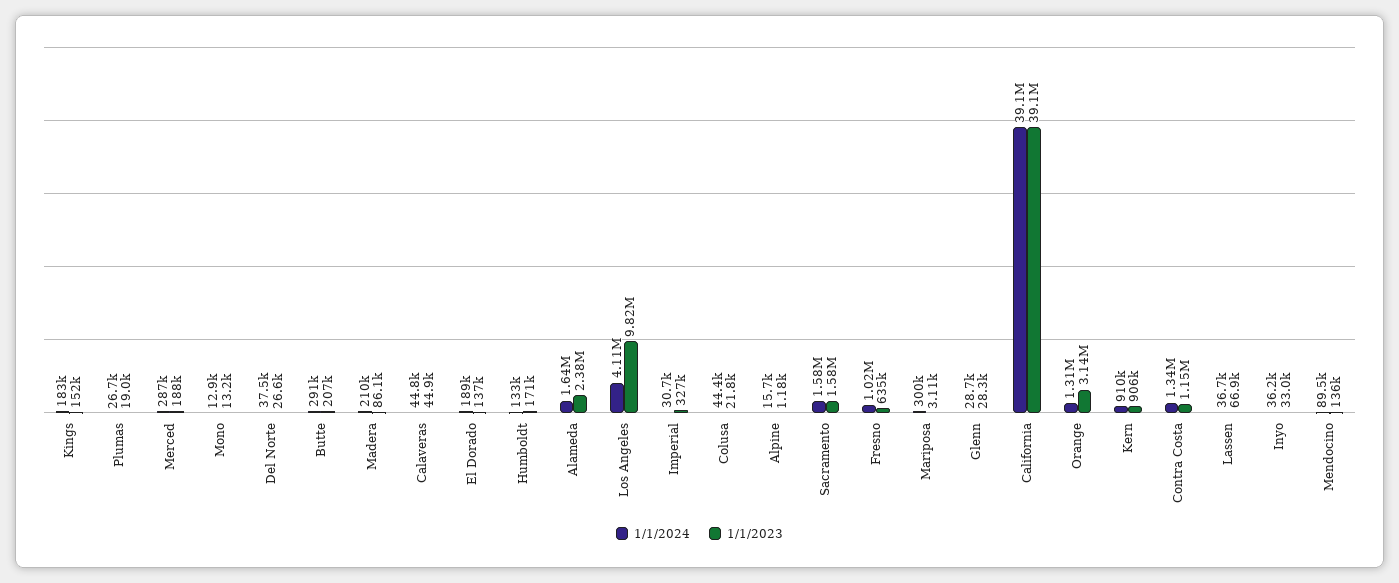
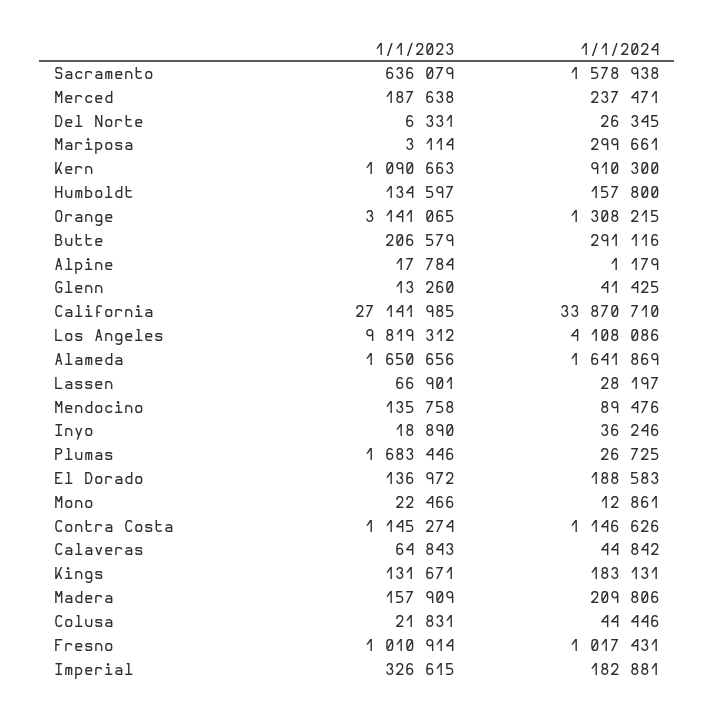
  {
    "1/1/2024": {
      "Kings": 183131,
      "Plumas": 26725,
-     "Merced": 287000,
+     "Merced": 237471,
      "Mono": 12861,
-     "Del Norte": 37500,
+     "Del Norte": 26345,
      "Butte": 291116,
      "Madera": 209806,
      "Calaveras": 44842,
      "El Dorado": 188583,
-     "Humboldt": 133000,
+     "Humboldt": 157800,
      "Alameda": 1641869,
      "Los Angeles": 4108086,
-     "Imperial": 30700,
+     "Imperial": 182881,
      "Colusa": 44446,
-     "Alpine": 15700,
+     "Alpine": 1179,
      "Sacramento": 1578938,
      "Fresno": 1017431,
      "Mariposa": 299661,
-     "Glenn": 28700,
+     "Glenn": 41425,
-     "California": 39100000,
+     "California": 33870710,
      "Orange": 1308215,
      "Kern": 910300,
-     "Contra Costa": 1340000,
+     "Contra Costa": 1146626,
-     "Lassen": 36700,
+     "Lassen": 28197,
      "Inyo": 36246,
      "Mendocino": 89476
    },
    "1/1/2023": {
-     "Kings": 152000,
+     "Kings": 131671,
-     "Plumas": 19000,
+     "Plumas": 1683446,
      "Merced": 187638,
-     "Mono": 13200,
+     "Mono": 22466,
-     "Del Norte": 26600,
+     "Del Norte": 6331,
      "Butte": 206579,
-     "Madera": 86100,
+     "Madera": 157909,
-     "Calaveras": 44900,
+     "Calaveras": 64843,
      "El Dorado": 136972,
-     "Humboldt": 171000,
+     "Humboldt": 134597,
-     "Alameda": 2380000,
+     "Alameda": 1650656,
      "Los Angeles": 9819312,
      "Imperial": 326615,
      "Colusa": 21831,
-     "Alpine": 1180,
+     "Alpine": 17784,
-     "Sacramento": 1580000,
+     "Sacramento": 636079,
-     "Fresno": 635000,
+     "Fresno": 1010914,
      "Mariposa": 3114,
-     "Glenn": 28300,
+     "Glenn": 13260,
-     "California": 39100000,
+     "California": 27141985,
      "Orange": 3141065,
-     "Kern": 906000,
+     "Kern": 1090663,
      "Contra Costa": 1145274,
      "Lassen": 66901,
-     "Inyo": 33000,
+     "Inyo": 18890,
      "Mendocino": 135758
    }
  }

